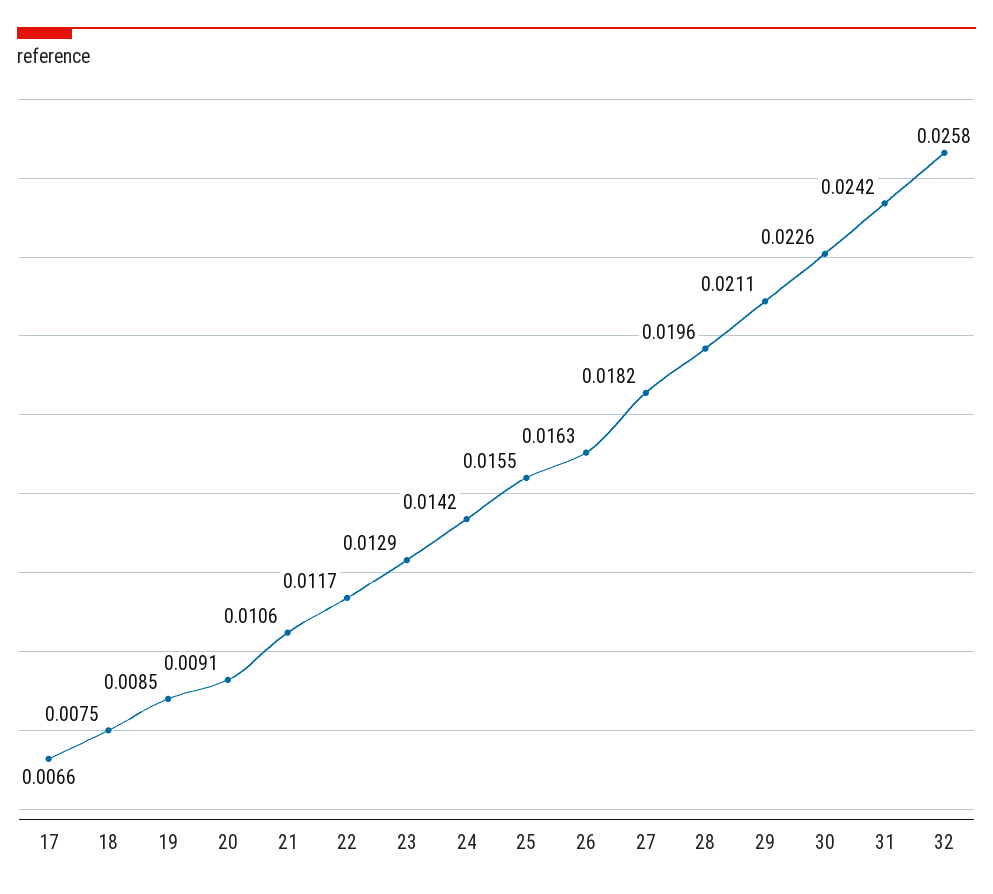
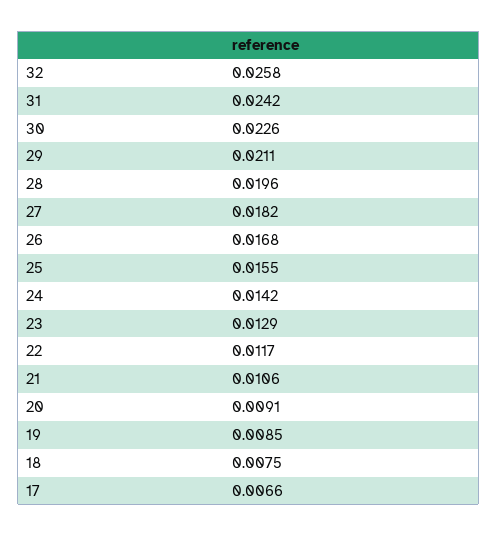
  {
    "17": 0.0066,
    "18": 0.0075,
    "19": 0.0085,
    "20": 0.0091,
    "21": 0.0106,
    "22": 0.0117,
    "23": 0.0129,
    "24": 0.0142,
    "25": 0.0155,
-   "26": 0.0163,
+   "26": 0.0168,
    "27": 0.0182,
    "28": 0.0196,
    "29": 0.0211,
    "30": 0.0226,
    "31": 0.0242,
    "32": 0.0258
  }

